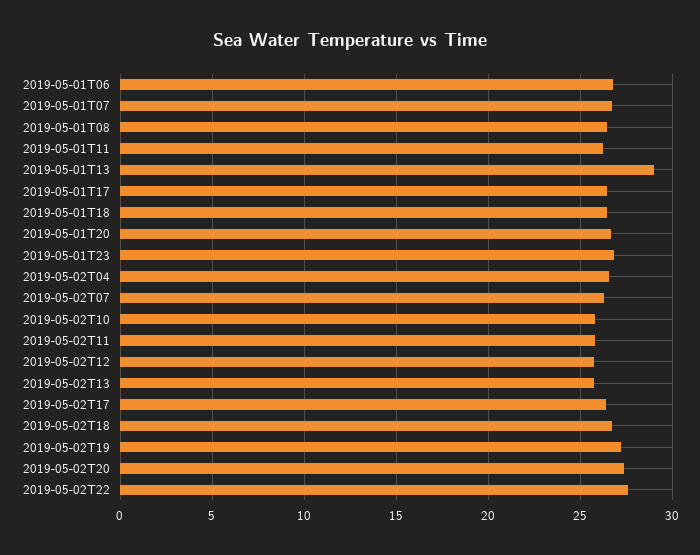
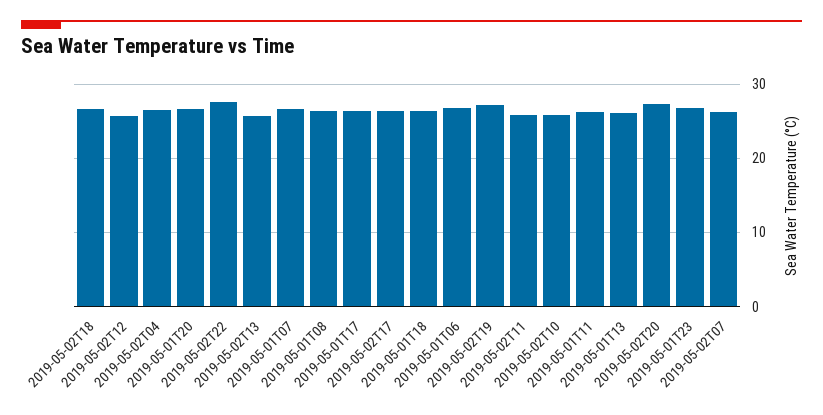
  {
    "2019-05-01T06": 27,
    "2019-05-01T07": 26.5,
    "2019-05-01T08": 26.5,
    "2019-05-01T11": 26,
-   "2019-05-01T13": 29,
+   "2019-05-01T13": 26,
    "2019-05-01T17": 26.5,
    "2019-05-01T18": 26.5,
    "2019-05-01T20": 26.5,
    "2019-05-01T23": 27,
    "2019-05-02T04": 26.5,
    "2019-05-02T07": 26.5,
    "2019-05-02T10": 26,
    "2019-05-02T11": 26,
    "2019-05-02T12": 25.5,
    "2019-05-02T13": 25.5,
    "2019-05-02T17": 26.5,
    "2019-05-02T18": 26.5,
    "2019-05-02T19": 27,
    "2019-05-02T20": 27.5,
    "2019-05-02T22": 27.5
  }

